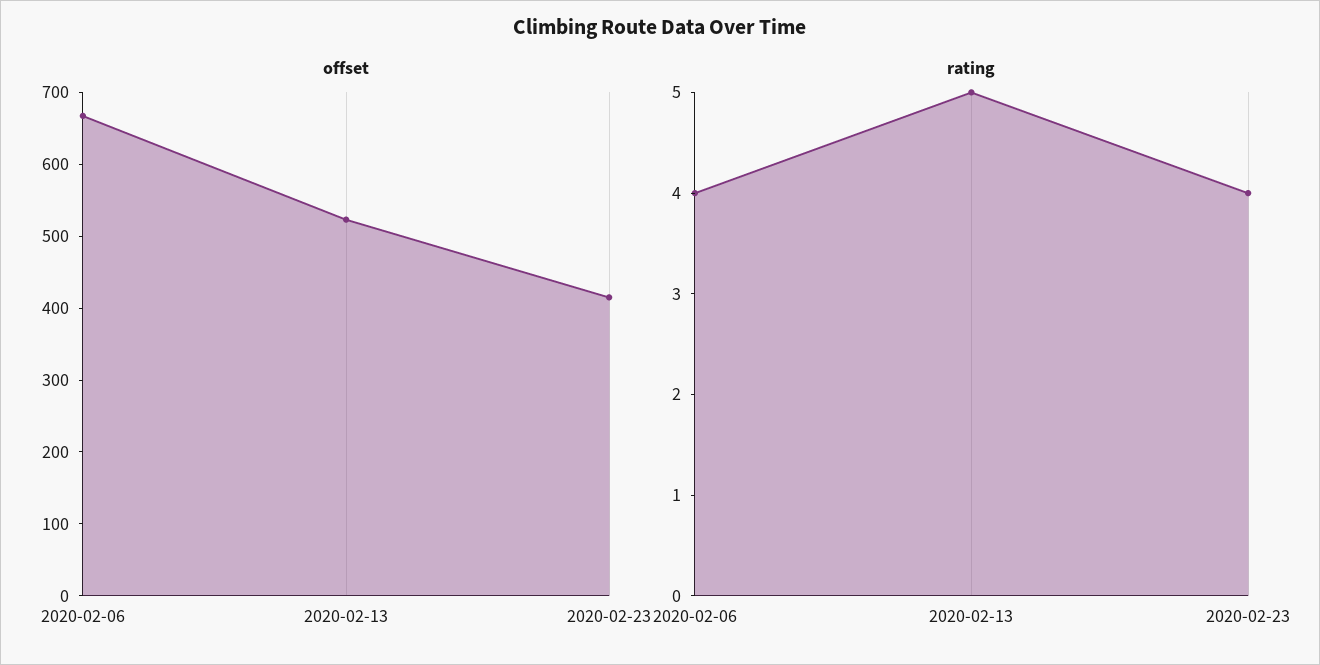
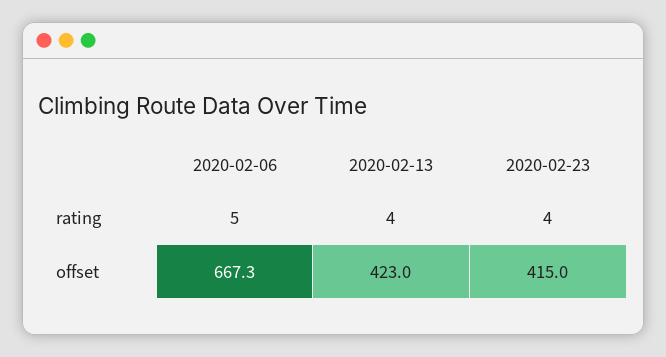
  {
    "offset": {
      "2020-02-06": 667.3,
-     "2020-02-13": 520,
+     "2020-02-13": 423,
      "2020-02-23": 415
    },
    "rating": {
-     "2020-02-06": 4,
+     "2020-02-06": 5,
-     "2020-02-13": 5,
+     "2020-02-13": 4,
      "2020-02-23": 4
    }
  }

